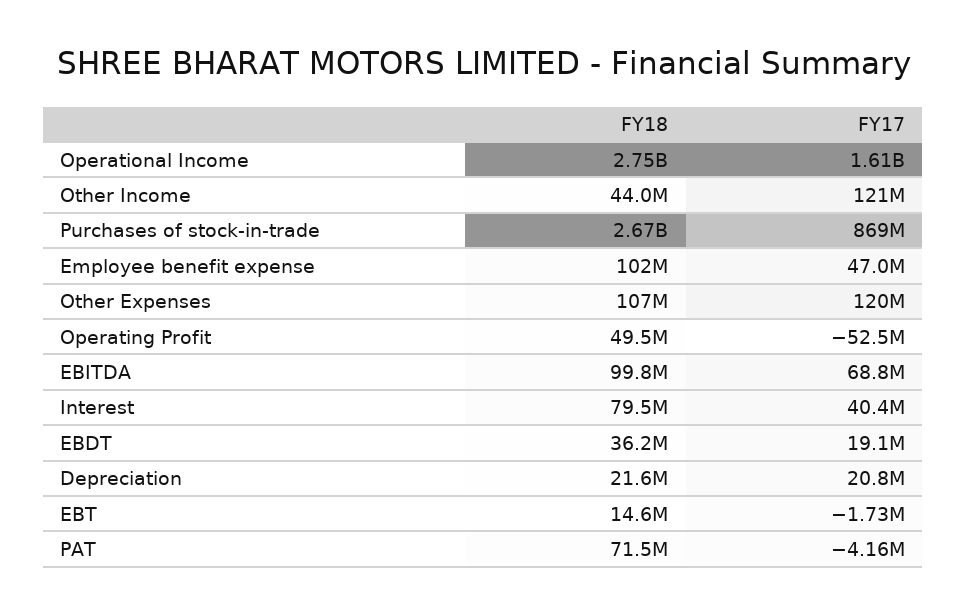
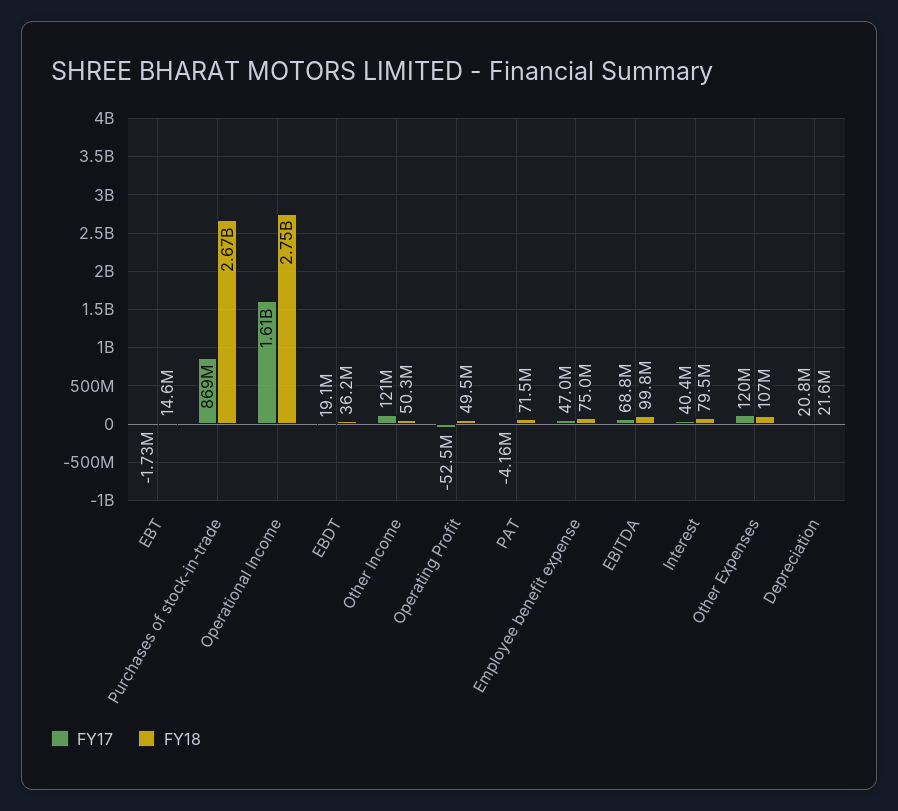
  {
    "FY18": {
      "Operational Income": 2750000000,
-     "Other Income": 44000000,
+     "Other Income": 50300000,
      "Purchases of stock-in-trade": 2670000000,
-     "Employee benefit expense": 102000000,
+     "Employee benefit expense": 75000000,
      "Other Expenses": 107000000,
      "Operating Profit": 49500000,
      "EBITDA": 99800000,
      "Interest": 79500000,
      "EBDT": 36200000,
      "Depreciation": 21600000,
      "EBT": 14600000,
      "PAT": 71500000
    },
    "FY17": {
      "Operational Income": 1610000000,
      "Other Income": 121000000,
      "Purchases of stock-in-trade": 869000000,
      "Employee benefit expense": 47000000,
      "Other Expenses": 120000000,
      "Operating Profit": -52500000,
      "EBITDA": 68800000,
      "Interest": 40400000,
      "EBDT": 19100000,
      "Depreciation": 20800000,
      "EBT": -1730000,
      "PAT": -4160000
    }
  }

